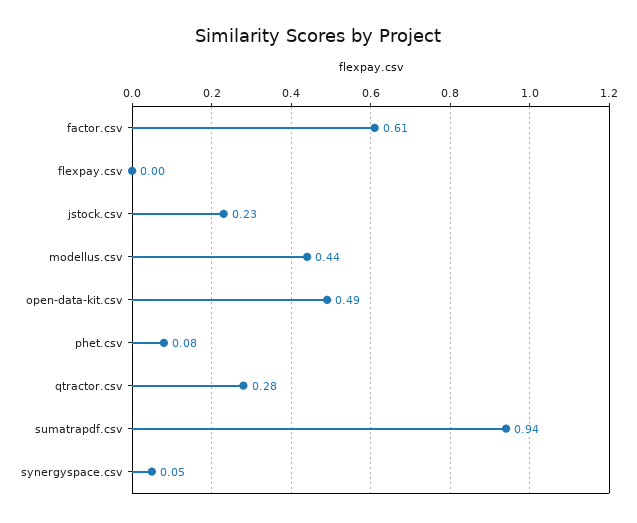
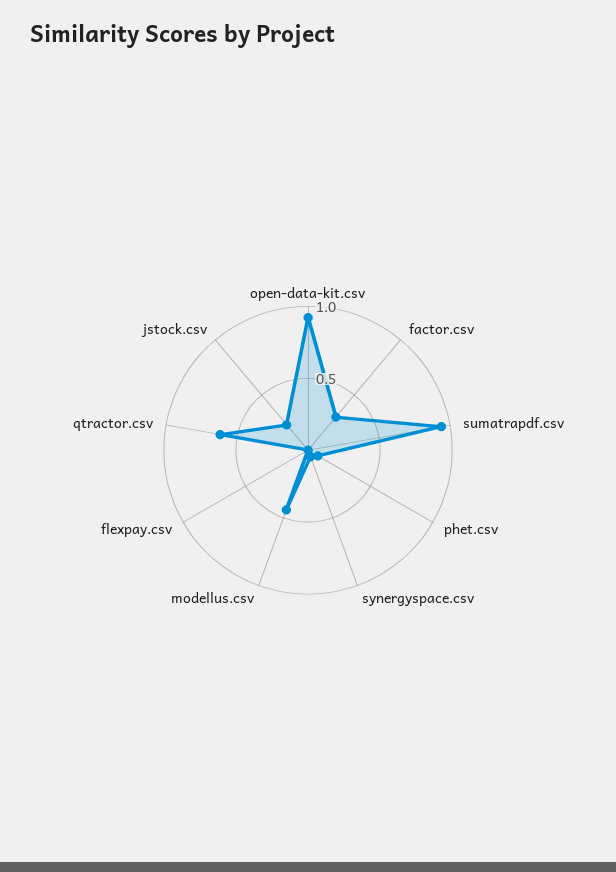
  {
-   "factor.csv": 0.61,
+   "factor.csv": 0.3,
    "flexpay.csv": 0,
    "jstock.csv": 0.23,
    "modellus.csv": 0.44,
-   "open-data-kit.csv": 0.49,
+   "open-data-kit.csv": 0.9,
    "phet.csv": 0.08,
-   "qtractor.csv": 0.28,
+   "qtractor.csv": 0.6,
    "sumatrapdf.csv": 0.94,
    "synergyspace.csv": 0.05
  }

